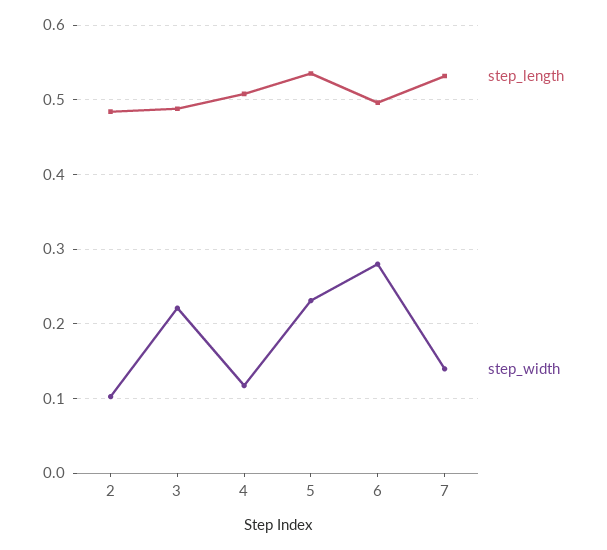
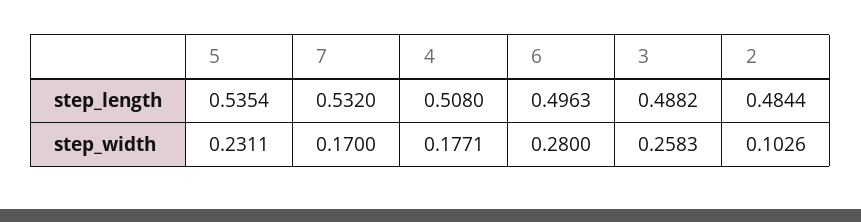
  {
    "step_length": {
      "2": 0.4844,
      "3": 0.4882,
      "4": 0.508,
      "5": 0.5354,
      "6": 0.4963,
      "7": 0.532
    },
    "step_width": {
      "2": 0.1026,
-     "3": 0.22,
+     "3": 0.2583,
-     "4": 0.12,
+     "4": 0.1771,
      "5": 0.2311,
      "6": 0.28,
-     "7": 0.14
+     "7": 0.17
    }
  }

